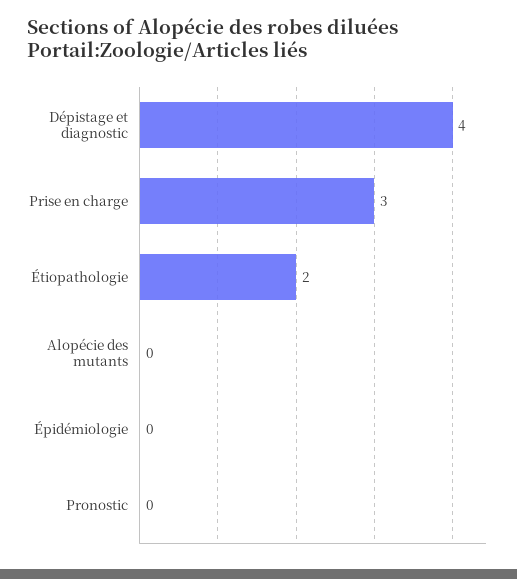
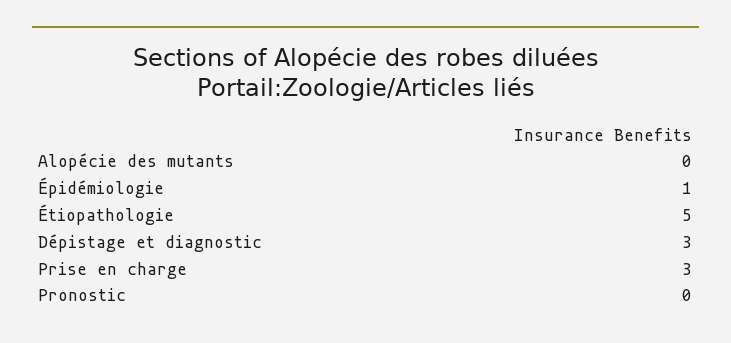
  {
-   "Dépistage et diagnostic": 4,
+   "Dépistage et diagnostic": 3,
    "Prise en charge": 3,
-   "Étiopathologie": 2,
+   "Étiopathologie": 5,
    "Alopécie des mutants": 0,
-   "Épidémiologie": 0,
+   "Épidémiologie": 1,
    "Pronostic": 0
  }

